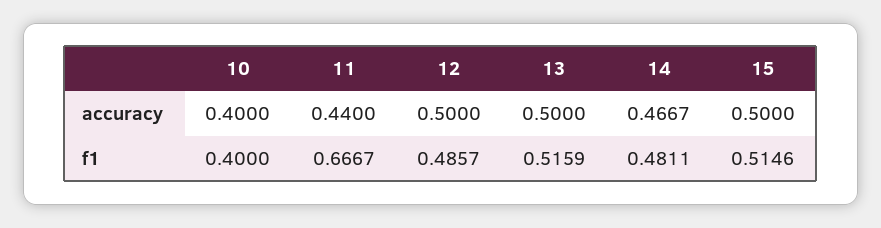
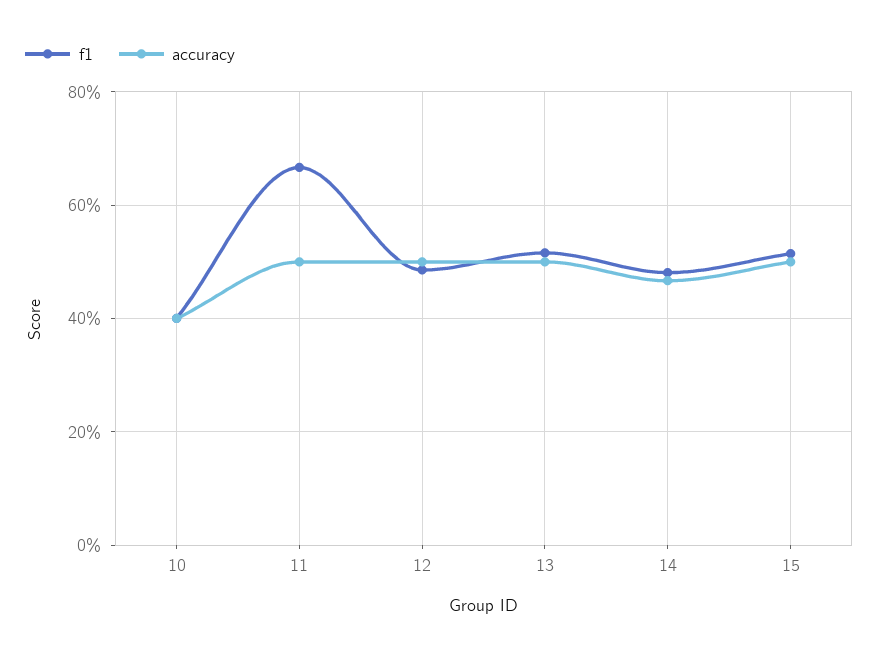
  {
    "accuracy": {
      "10": 0.4,
-     "11": 0.44,
+     "11": 0.5,
      "12": 0.5,
      "13": 0.5,
      "14": 0.4667,
      "15": 0.5
    },
    "f1": {
      "10": 0.4,
      "11": 0.6667,
      "12": 0.4857,
      "13": 0.5159,
      "14": 0.4811,
      "15": 0.5146
    }
  }

